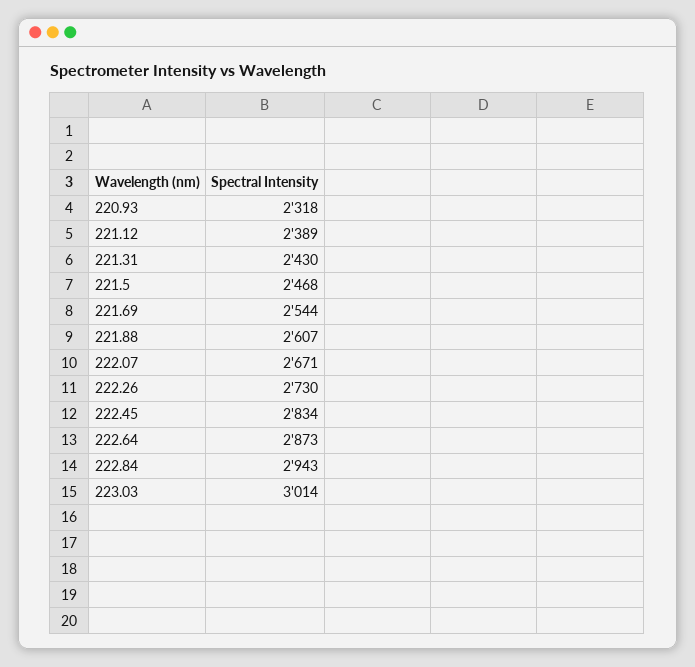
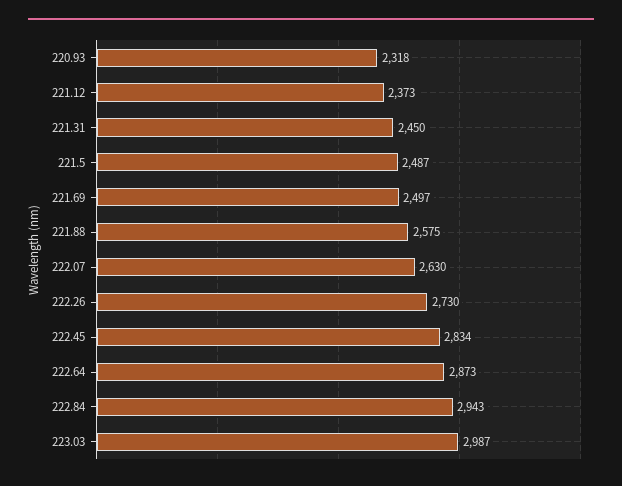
  {
    "220.93": 2318,
-   "221.12": 2389,
+   "221.12": 2373,
-   "221.31": 2430,
+   "221.31": 2450,
-   "221.5": 2468,
+   "221.5": 2487,
-   "221.69": 2544,
+   "221.69": 2497,
-   "221.88": 2607,
+   "221.88": 2575,
-   "222.07": 2671,
+   "222.07": 2630,
    "222.26": 2730,
    "222.45": 2834,
    "222.64": 2873,
    "222.84": 2943,
-   "223.03": 3014
+   "223.03": 2987
  }

